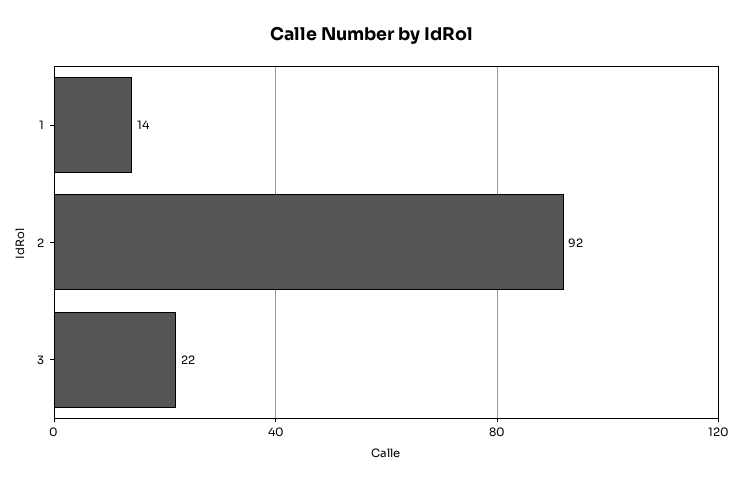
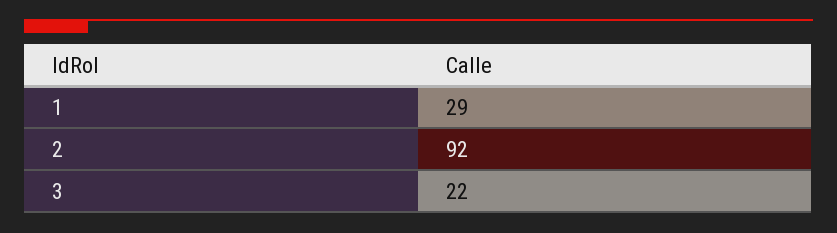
  {
-   "1": 14,
+   "1": 29,
    "2": 92,
    "3": 22
  }

